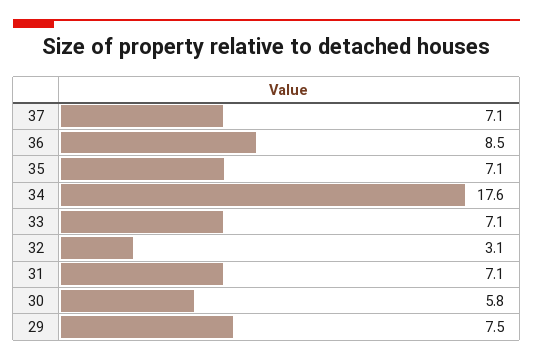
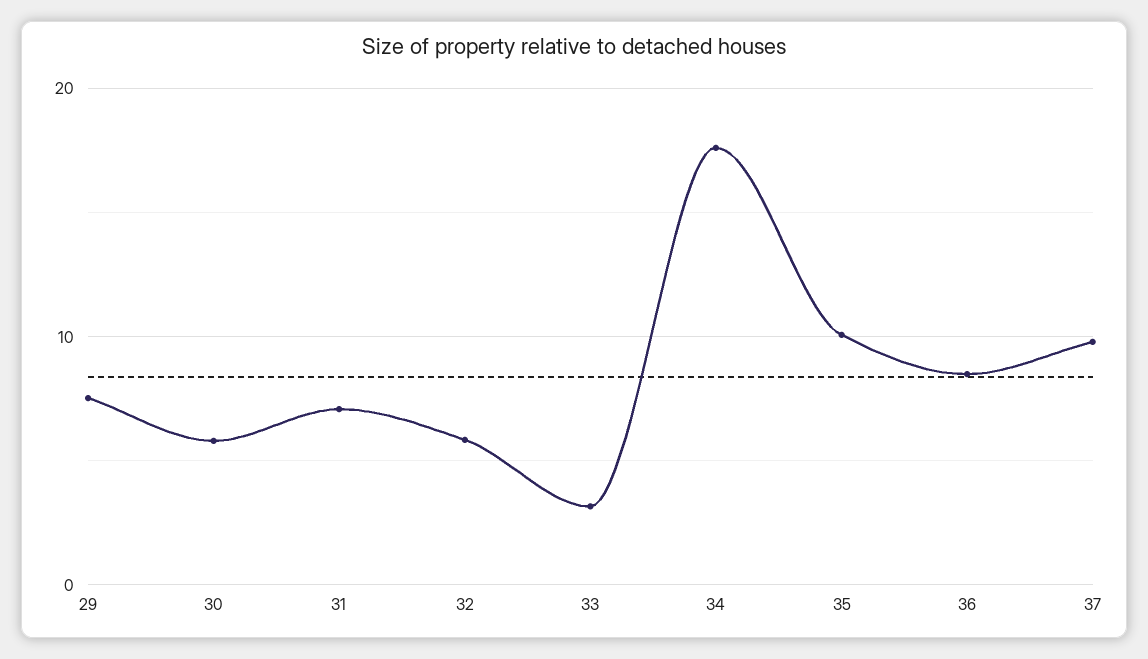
  {
-   "37": 7.1,
+   "37": 10,
    "36": 8.5,
-   "35": 7.1,
+   "35": 10,
    "34": 17.6,
-   "33": 7.1,
+   "33": 3,
-   "32": 3.1,
+   "32": 6,
    "31": 7.1,
    "30": 5.8,
    "29": 7.5
  }

